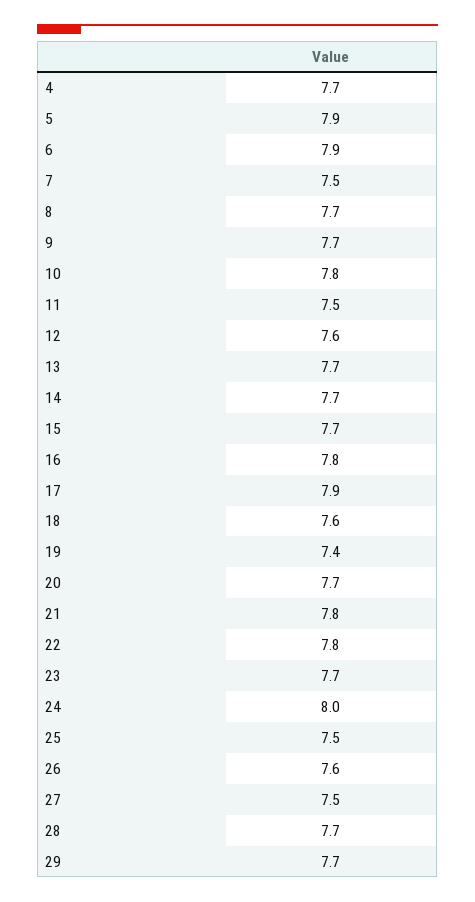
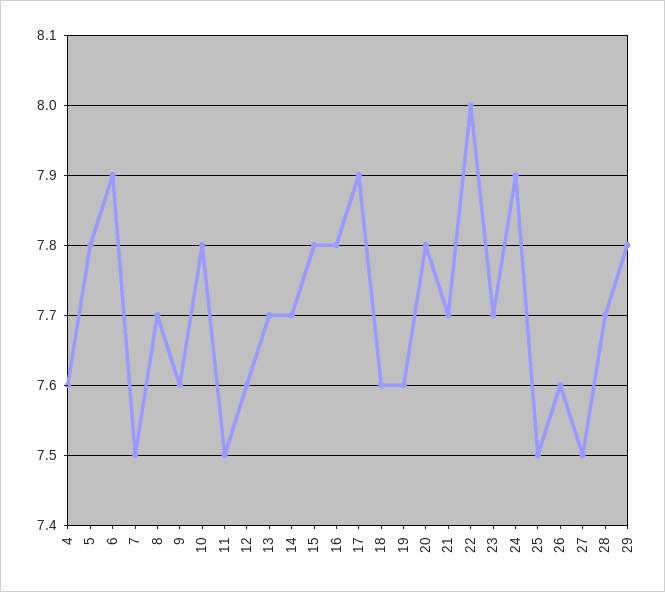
  {
-   "4": 7.7,
+   "4": 7.6,
-   "5": 7.9,
+   "5": 7.8,
    "6": 7.9,
    "7": 7.5,
    "8": 7.7,
-   "9": 7.7,
+   "9": 7.6,
    "10": 7.8,
    "11": 7.5,
    "12": 7.6,
    "13": 7.7,
    "14": 7.7,
-   "15": 7.7,
+   "15": 7.8,
    "16": 7.8,
    "17": 7.9,
    "18": 7.6,
-   "19": 7.4,
+   "19": 7.6,
-   "20": 7.7,
+   "20": 7.8,
-   "21": 7.8,
+   "21": 7.7,
-   "22": 7.8,
+   "22": 8,
    "23": 7.7,
-   "24": 8,
+   "24": 7.9,
    "25": 7.5,
    "26": 7.6,
    "27": 7.5,
    "28": 7.7,
-   "29": 7.7
+   "29": 7.8
  }

